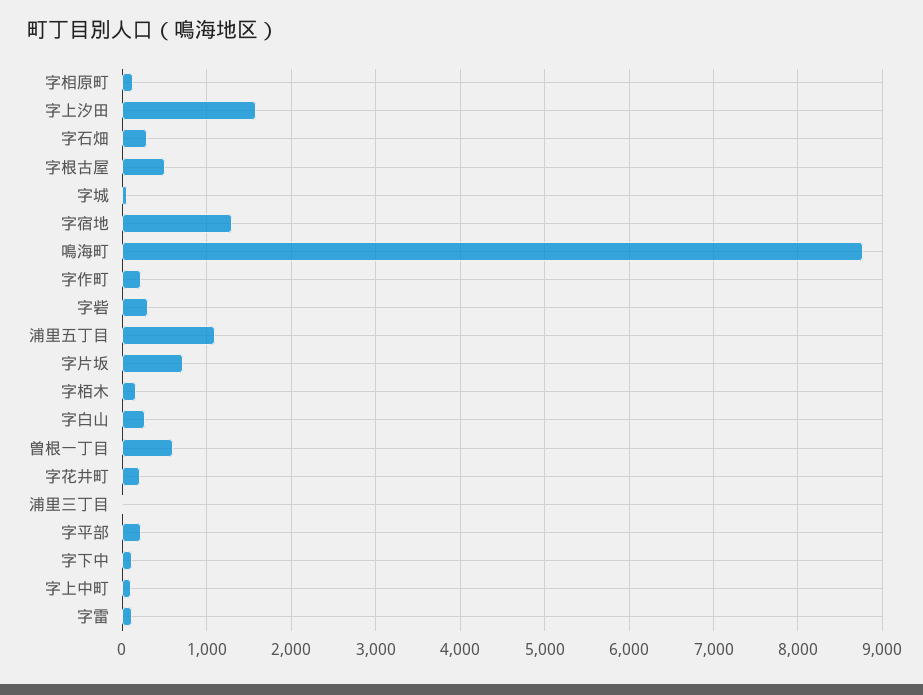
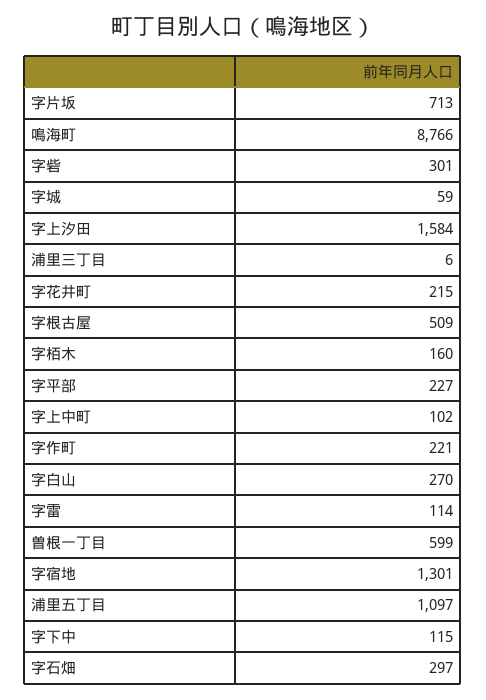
  {
-   "字相原町": 100,
    "字上汐田": 1584,
    "字石畑": 297,
    "字根古屋": 509,
    "字城": 59,
    "字宿地": 1301,
    "鳴海町": 8766,
    "字作町": 221,
    "字砦": 301,
    "浦里五丁目": 1097,
    "字片坂": 713,
    "字栢木": 160,
    "字白山": 270,
    "曽根一丁目": 599,
    "字花井町": 215,
    "浦里三丁目": 6,
    "字平部": 227,
    "字下中": 115,
    "字上中町": 102,
    "字雷": 114
  }

